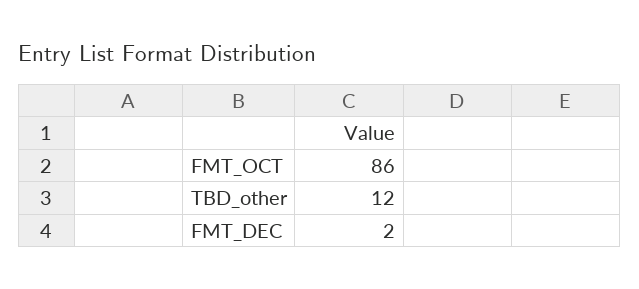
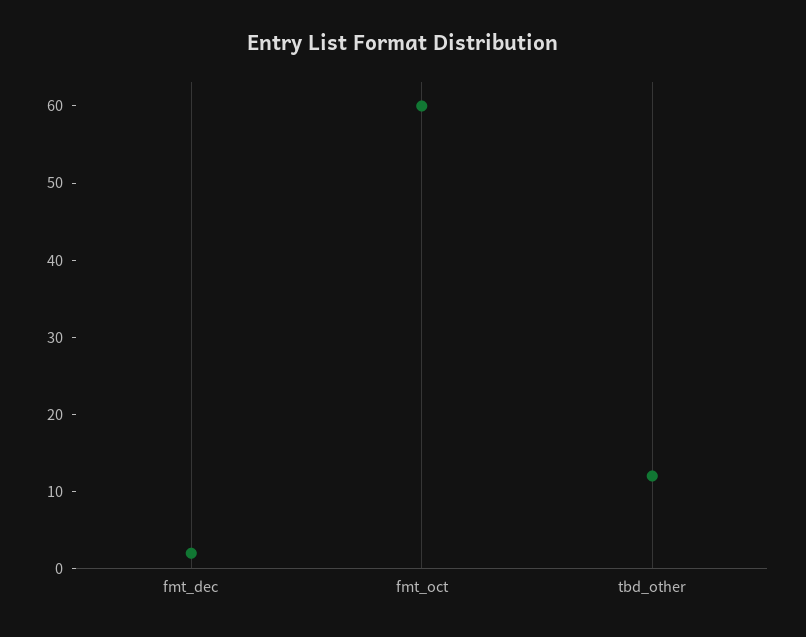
  {
-   "FMT_OCT": 86,
+   "FMT_OCT": 60,
    "TBD_other": 12,
    "FMT_DEC": 2
  }

